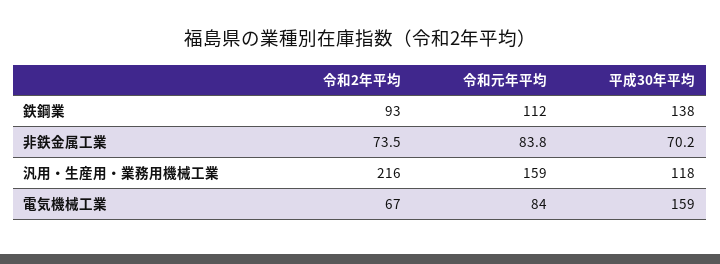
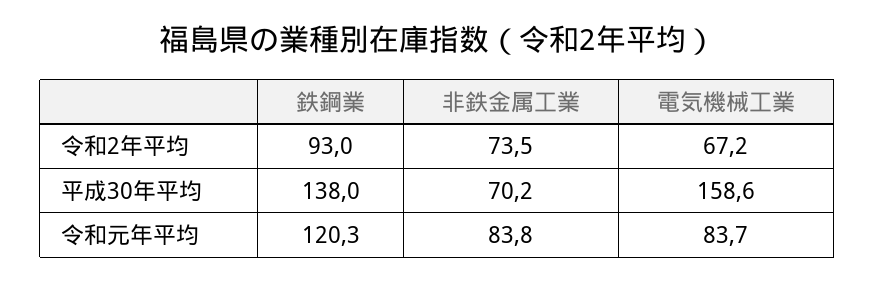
  {
    "令和2年平均": {
      "鉄鋼業": 93,
      "非鉄金属工業": 73.5,
-     "汎用・生産用・業務用機械工業": 216,
      "電気機械工業": 67.2
    },
    "令和元年平均": {
-     "鉄鋼業": 112,
+     "鉄鋼業": 120.3,
      "非鉄金属工業": 83.8,
-     "汎用・生産用・業務用機械工業": 159,
      "電気機械工業": 83.7
    },
    "平成30年平均": {
      "鉄鋼業": 138,
      "非鉄金属工業": 70.2,
-     "汎用・生産用・業務用機械工業": 118,
      "電気機械工業": 158.6
    }
  }

